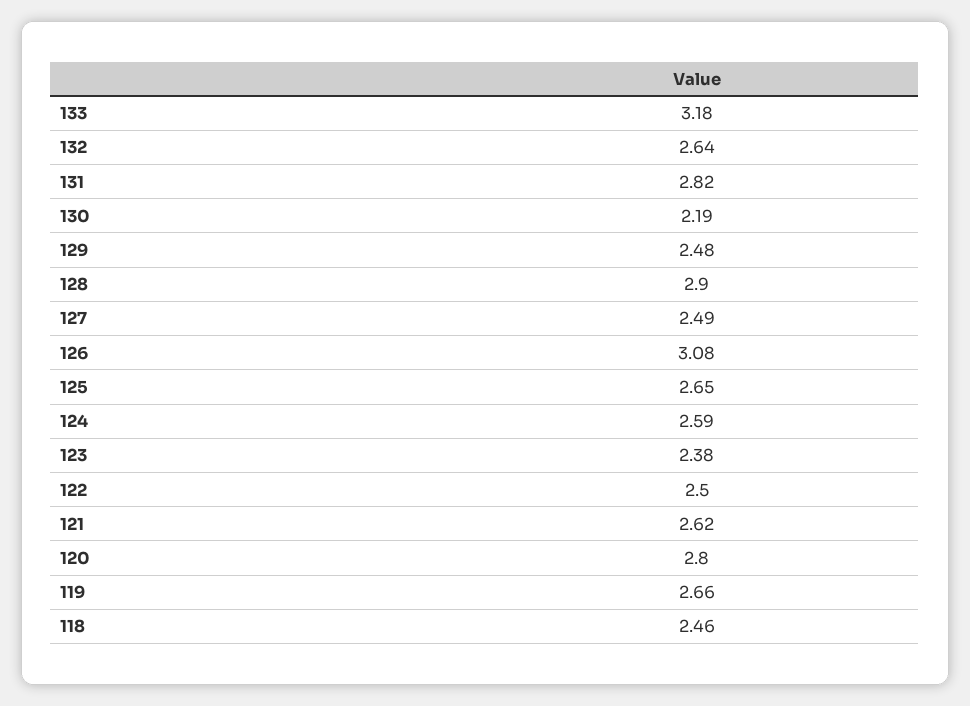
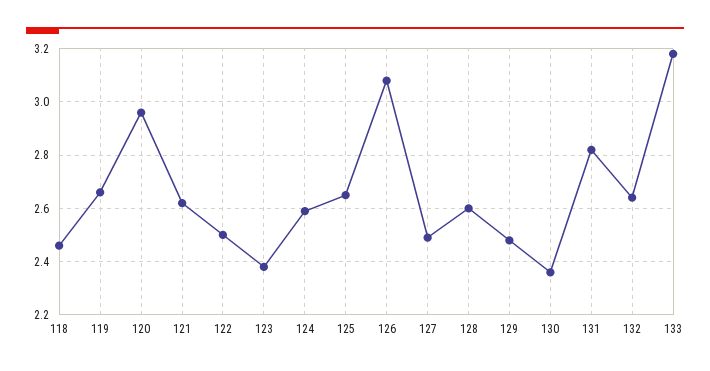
  {
    "133": 3.18,
    "132": 2.64,
    "131": 2.82,
-   "130": 2.19,
+   "130": 2.35,
    "129": 2.48,
-   "128": 2.9,
+   "128": 2.6,
    "127": 2.49,
    "126": 3.08,
    "125": 2.65,
    "124": 2.59,
    "123": 2.38,
    "122": 2.5,
    "121": 2.62,
-   "120": 2.8,
+   "120": 2.95,
    "119": 2.66,
    "118": 2.46
  }

